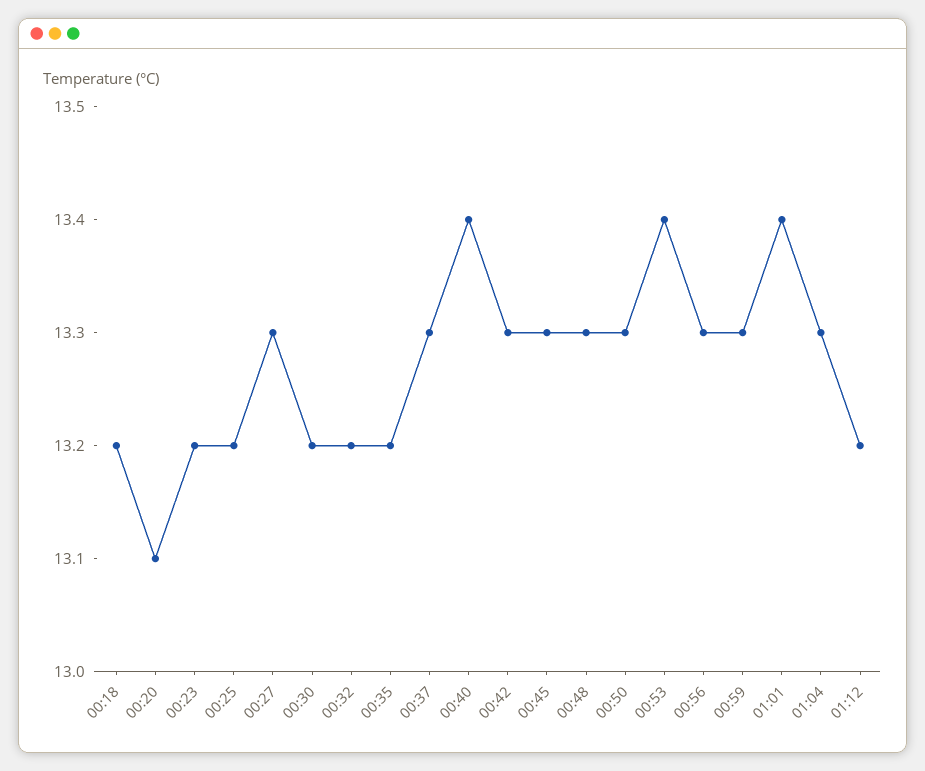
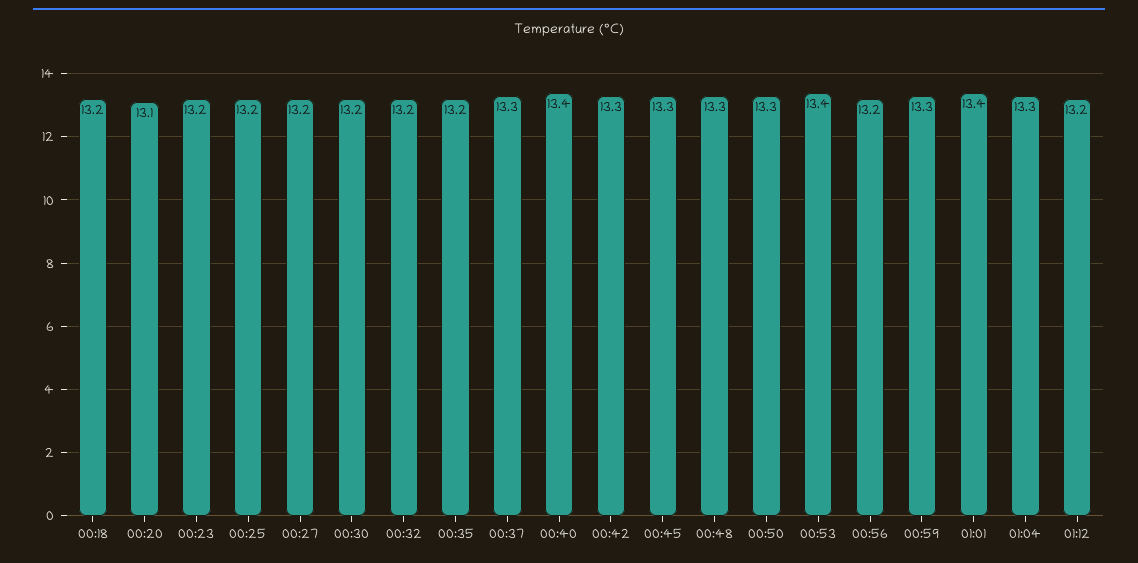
  {
    "00:18": 13.2,
    "00:20": 13.1,
    "00:23": 13.2,
    "00:25": 13.2,
-   "00:27": 13.3,
+   "00:27": 13.2,
    "00:30": 13.2,
    "00:32": 13.2,
    "00:35": 13.2,
    "00:37": 13.3,
    "00:40": 13.4,
    "00:42": 13.3,
    "00:45": 13.3,
    "00:48": 13.3,
    "00:50": 13.3,
    "00:53": 13.4,
-   "00:56": 13.3,
+   "00:56": 13.2,
    "00:59": 13.3,
    "01:01": 13.4,
    "01:04": 13.3,
    "01:12": 13.2
  }

